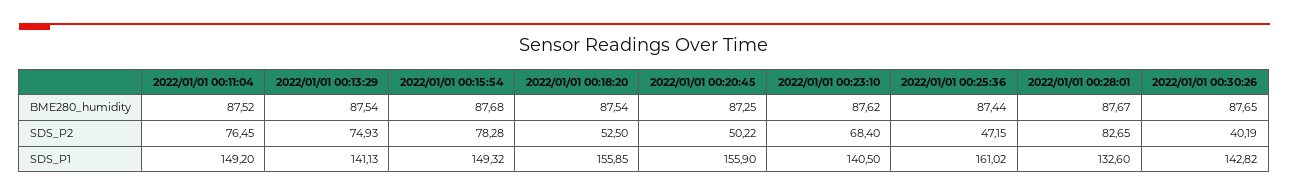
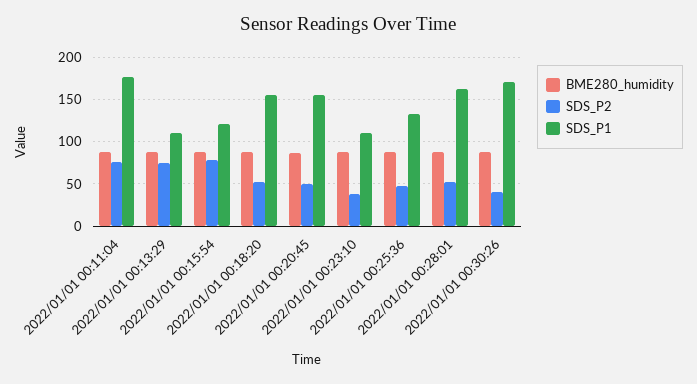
  {
    "BME280_humidity": {
      "2022/01/01 00:11:04": 87.52,
      "2022/01/01 00:13:29": 87.54,
      "2022/01/01 00:15:54": 87.68,
      "2022/01/01 00:18:20": 87.54,
      "2022/01/01 00:20:45": 87.25,
      "2022/01/01 00:23:10": 87.62,
      "2022/01/01 00:25:36": 87.44,
      "2022/01/01 00:28:01": 87.67,
      "2022/01/01 00:30:26": 87.65
    },
    "SDS_P2": {
      "2022/01/01 00:11:04": 76.45,
      "2022/01/01 00:13:29": 74.93,
      "2022/01/01 00:15:54": 78.28,
      "2022/01/01 00:18:20": 52.5,
      "2022/01/01 00:20:45": 50.22,
-     "2022/01/01 00:23:10": 68.4,
+     "2022/01/01 00:23:10": 40,
      "2022/01/01 00:25:36": 47.15,
-     "2022/01/01 00:28:01": 82.65,
+     "2022/01/01 00:28:01": 50,
      "2022/01/01 00:30:26": 40.19
    },
    "SDS_P1": {
-     "2022/01/01 00:11:04": 149.2,
+     "2022/01/01 00:11:04": 180,
-     "2022/01/01 00:13:29": 141.13,
+     "2022/01/01 00:13:29": 110,
-     "2022/01/01 00:15:54": 149.32,
+     "2022/01/01 00:15:54": 120,
      "2022/01/01 00:18:20": 155.85,
      "2022/01/01 00:20:45": 155.9,
-     "2022/01/01 00:23:10": 140.5,
+     "2022/01/01 00:23:10": 110,
-     "2022/01/01 00:25:36": 161.02,
+     "2022/01/01 00:25:36": 130,
-     "2022/01/01 00:28:01": 132.6,
+     "2022/01/01 00:28:01": 160,
-     "2022/01/01 00:30:26": 142.82
+     "2022/01/01 00:30:26": 170
    }
  }

